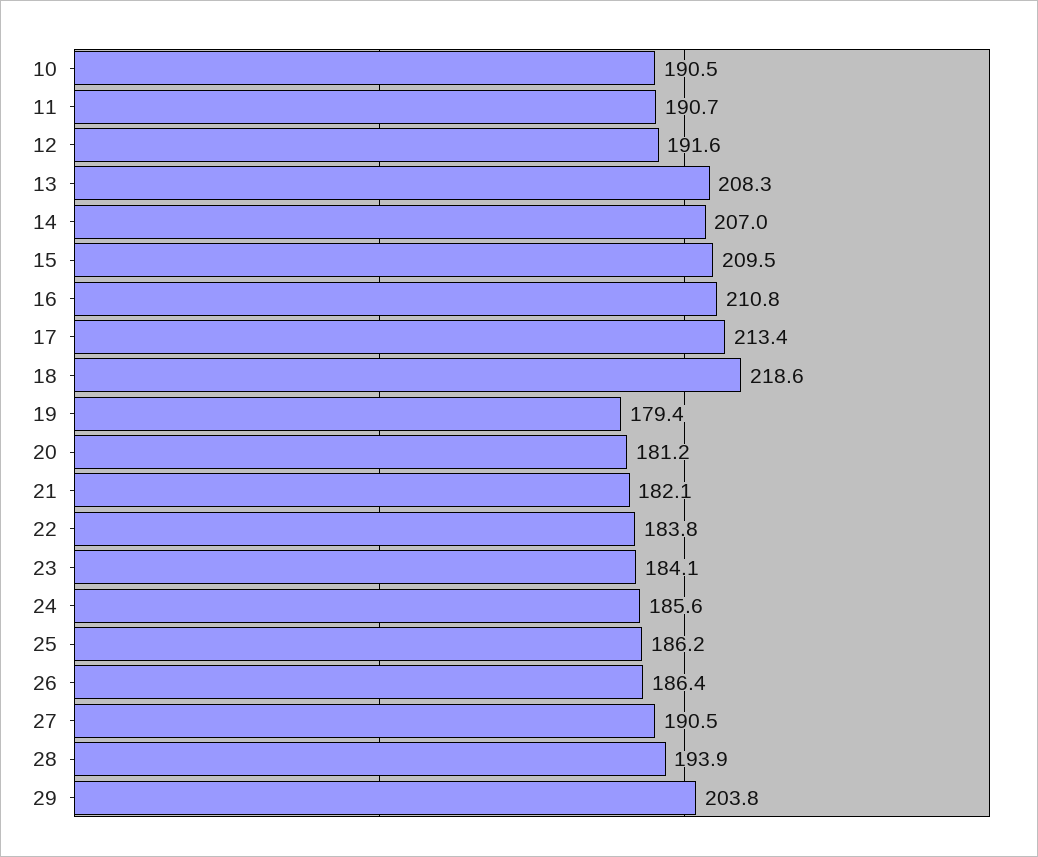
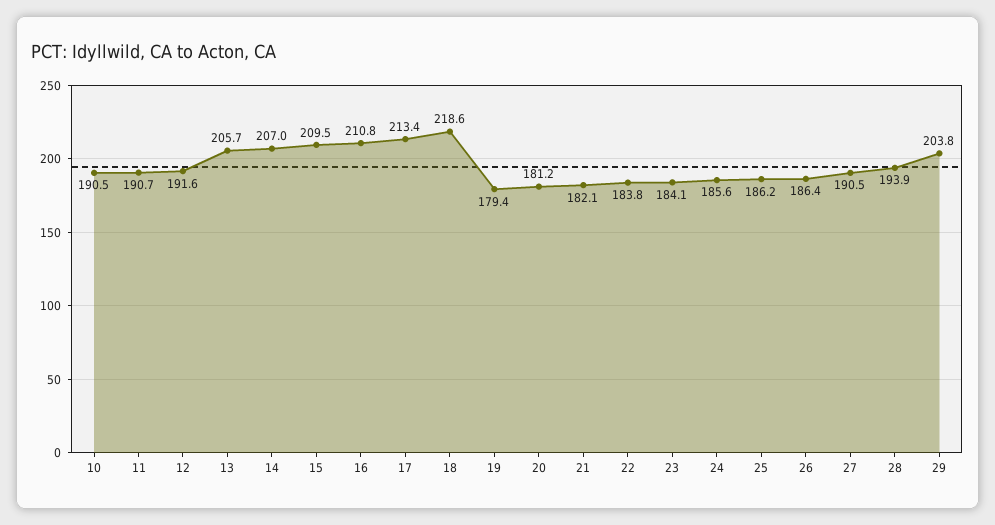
  {
    "10": 190.5,
    "11": 190.7,
    "12": 191.6,
-   "13": 208.3,
+   "13": 205.7,
    "14": 207,
    "15": 209.5,
    "16": 210.8,
    "17": 213.4,
    "18": 218.6,
    "19": 179.4,
    "20": 181.2,
    "21": 182.1,
    "22": 183.8,
    "23": 184.1,
    "24": 185.6,
    "25": 186.2,
    "26": 186.4,
    "27": 190.5,
    "28": 193.9,
    "29": 203.8
  }

